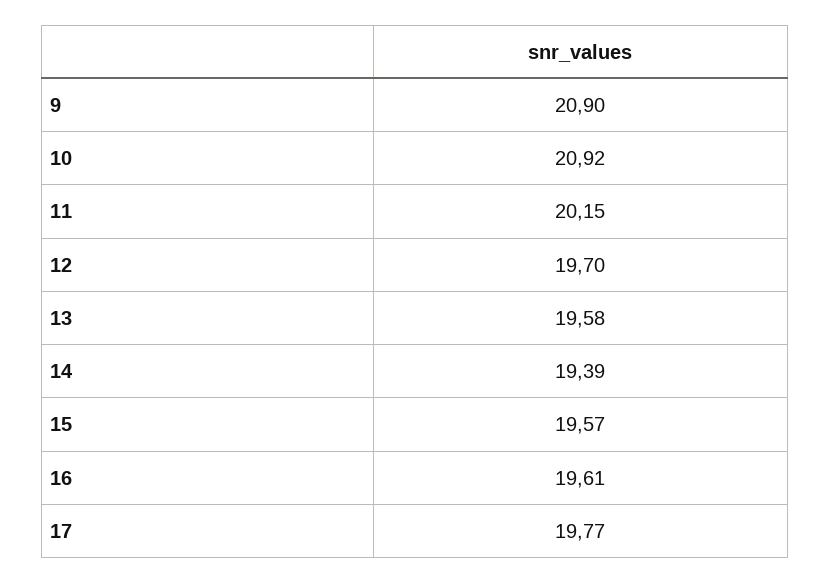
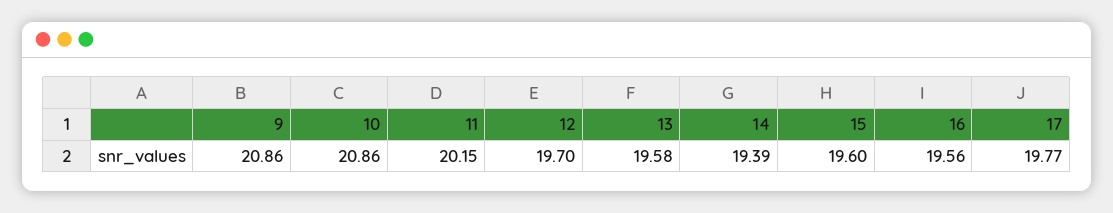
  {
-   "9": 20.9,
+   "9": 20.86,
-   "10": 20.92,
+   "10": 20.86,
    "11": 20.15,
    "12": 19.7,
    "13": 19.58,
    "14": 19.39,
-   "15": 19.57,
+   "15": 19.6,
-   "16": 19.61,
+   "16": 19.56,
    "17": 19.77
  }

